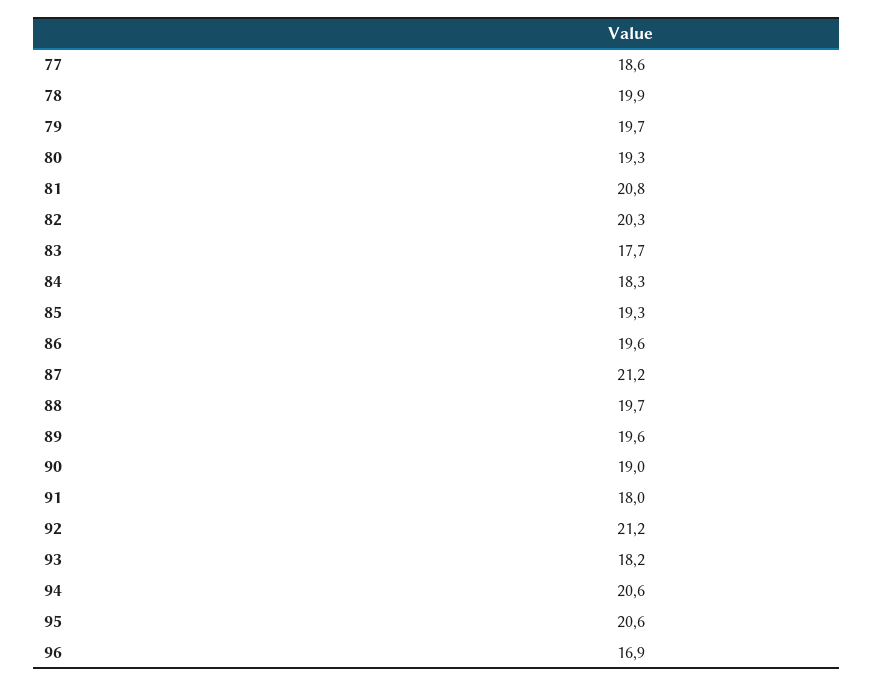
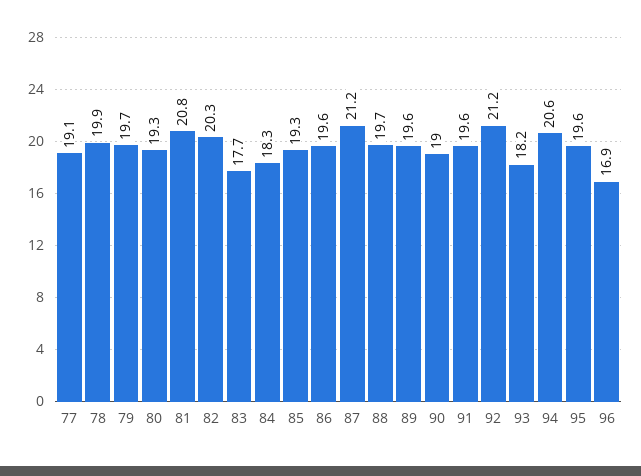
  {
-   "77": 18.6,
+   "77": 19.1,
    "78": 19.9,
    "79": 19.7,
    "80": 19.3,
    "81": 20.8,
    "82": 20.3,
    "83": 17.7,
    "84": 18.3,
    "85": 19.3,
    "86": 19.6,
    "87": 21.2,
    "88": 19.7,
    "89": 19.6,
    "90": 19,
-   "91": 18,
+   "91": 19.6,
    "92": 21.2,
    "93": 18.2,
    "94": 20.6,
-   "95": 20.6,
+   "95": 19.6,
    "96": 16.9
  }

